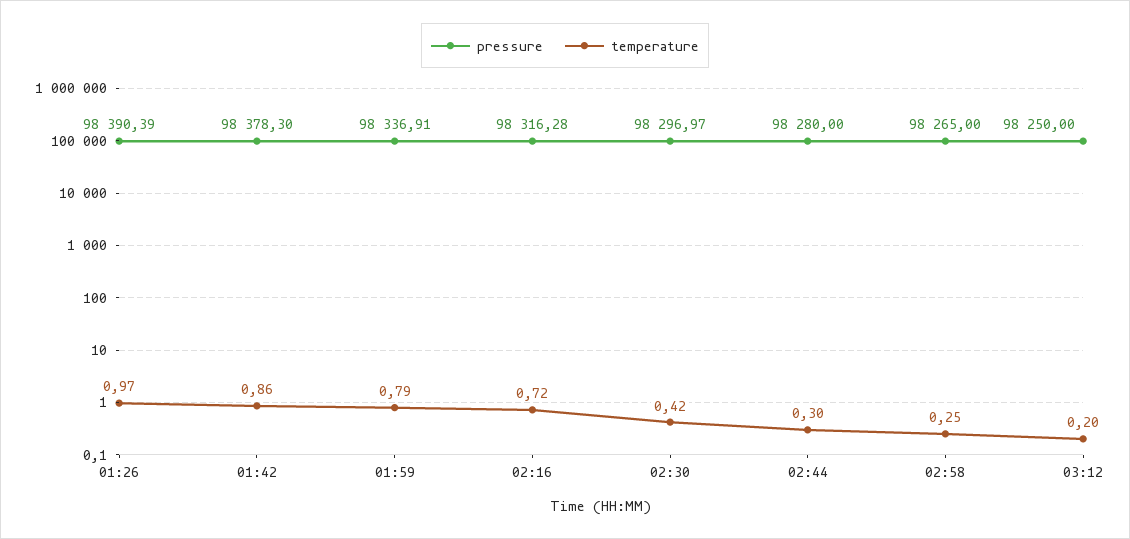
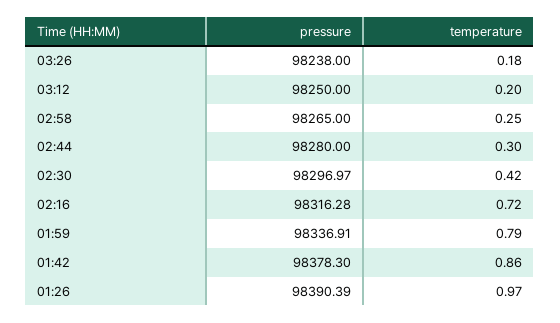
  {
    "pressure": {
      "01:26": 98390.39,
      "01:42": 98378.3,
      "01:59": 98336.91,
      "02:16": 98316.28,
      "02:30": 98296.97,
      "02:44": 98280,
      "02:58": 98265,
-     "03:12": 98250
+     "03:12": 98250,
+     "03:26": 98238
    },
    "temperature": {
      "01:26": 0.97,
      "01:42": 0.86,
      "01:59": 0.79,
      "02:16": 0.72,
      "02:30": 0.42,
      "02:44": 0.3,
      "02:58": 0.25,
-     "03:12": 0.2
+     "03:12": 0.2,
+     "03:26": 0.18
    }
  }

